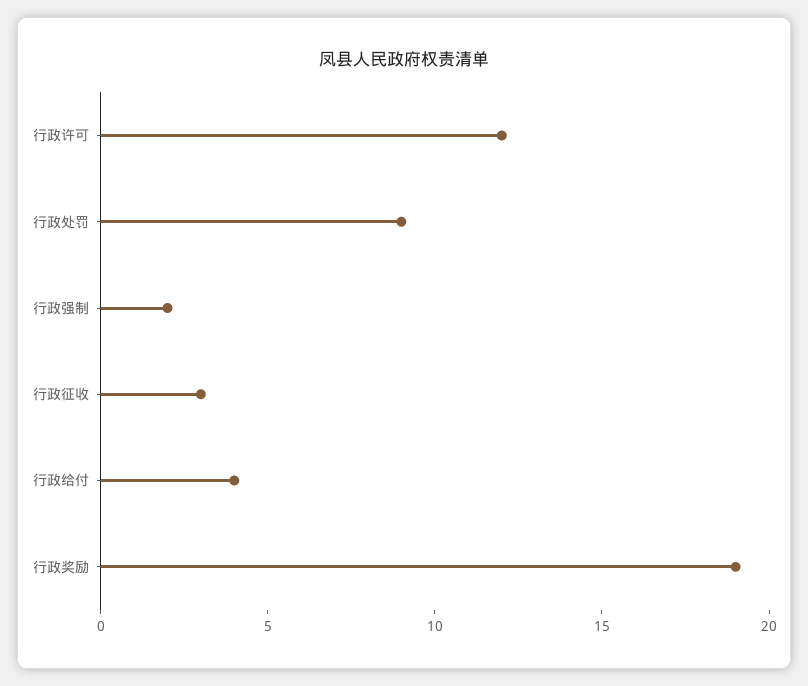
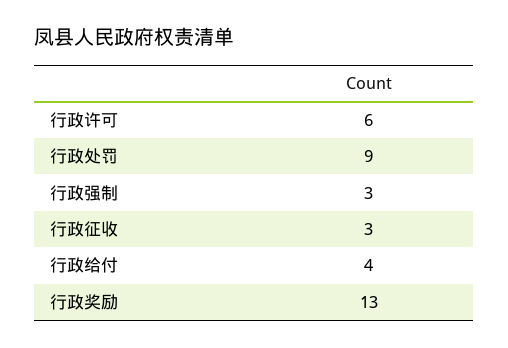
  {
-   "行政许可": 12,
+   "行政许可": 6,
    "行政处罚": 9,
-   "行政强制": 2,
+   "行政强制": 3,
    "行政征收": 3,
    "行政给付": 4,
-   "行政奖励": 19
+   "行政奖励": 13
  }

